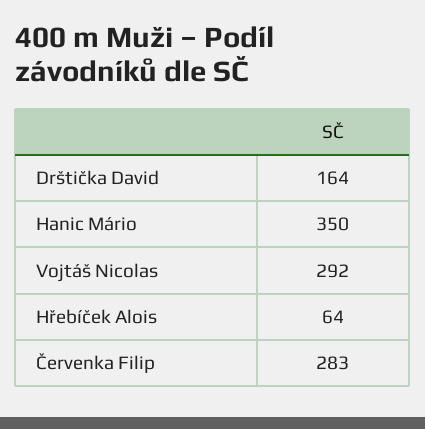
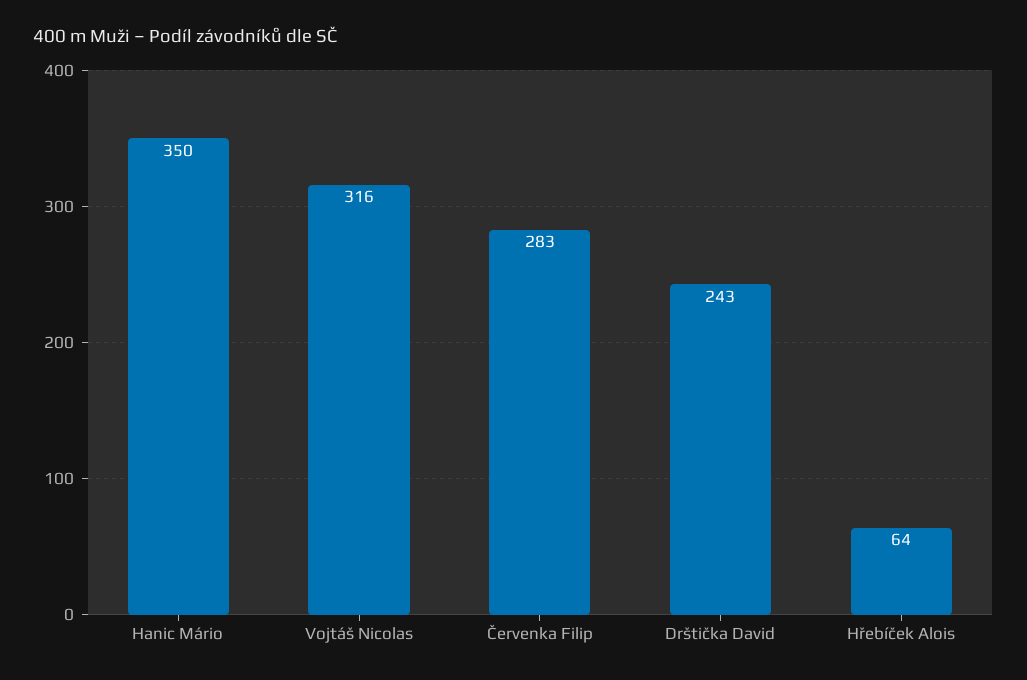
  {
-   "Drštička David": 164,
+   "Drštička David": 243,
    "Hanic Mário": 350,
-   "Vojtáš Nicolas": 292,
+   "Vojtáš Nicolas": 316,
    "Hřebíček Alois": 64,
    "Červenka Filip": 283
  }

